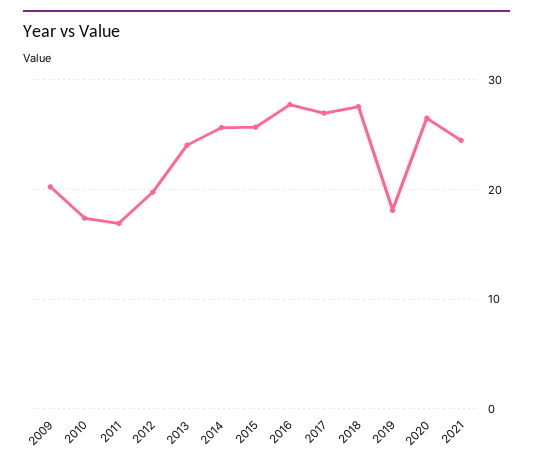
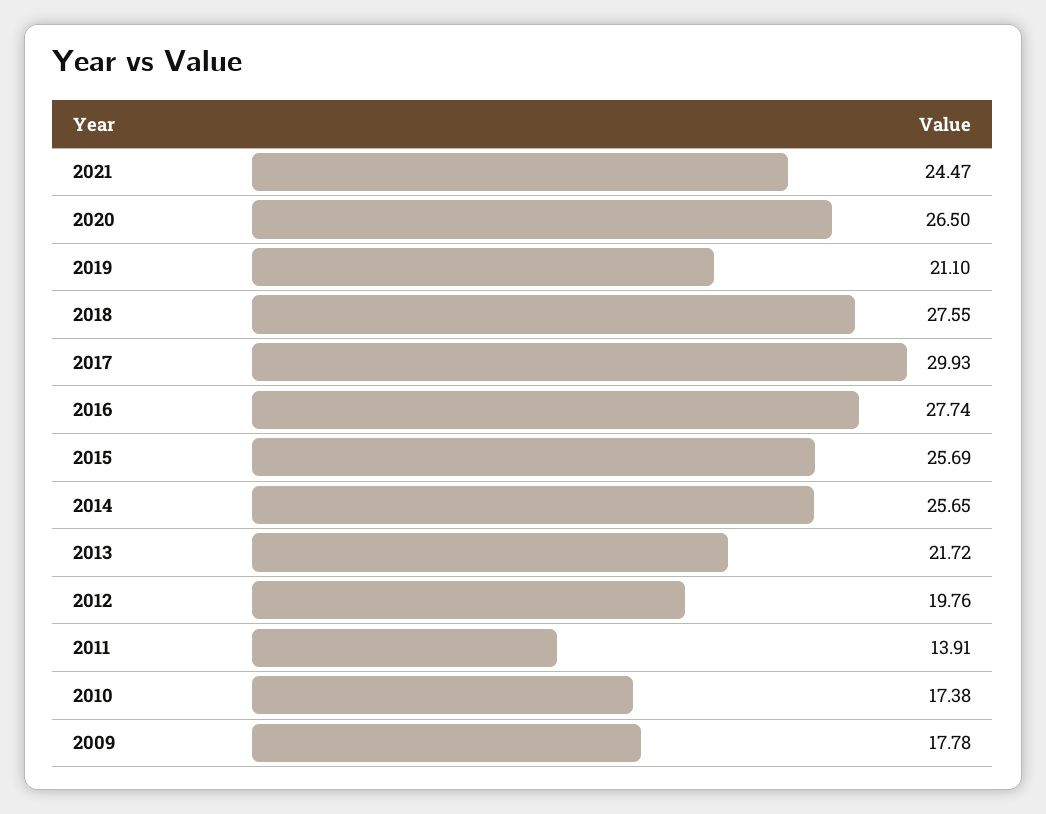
  {
-   "2009": 20,
+   "2009": 17.78,
    "2010": 17.38,
-   "2011": 17,
+   "2011": 13.91,
    "2012": 19.76,
-   "2013": 24,
+   "2013": 21.72,
    "2014": 25.65,
    "2015": 25.69,
    "2016": 27.74,
-   "2017": 27,
+   "2017": 29.93,
    "2018": 27.55,
-   "2019": 18,
+   "2019": 21.1,
    "2020": 26.5,
    "2021": 24.47
  }

